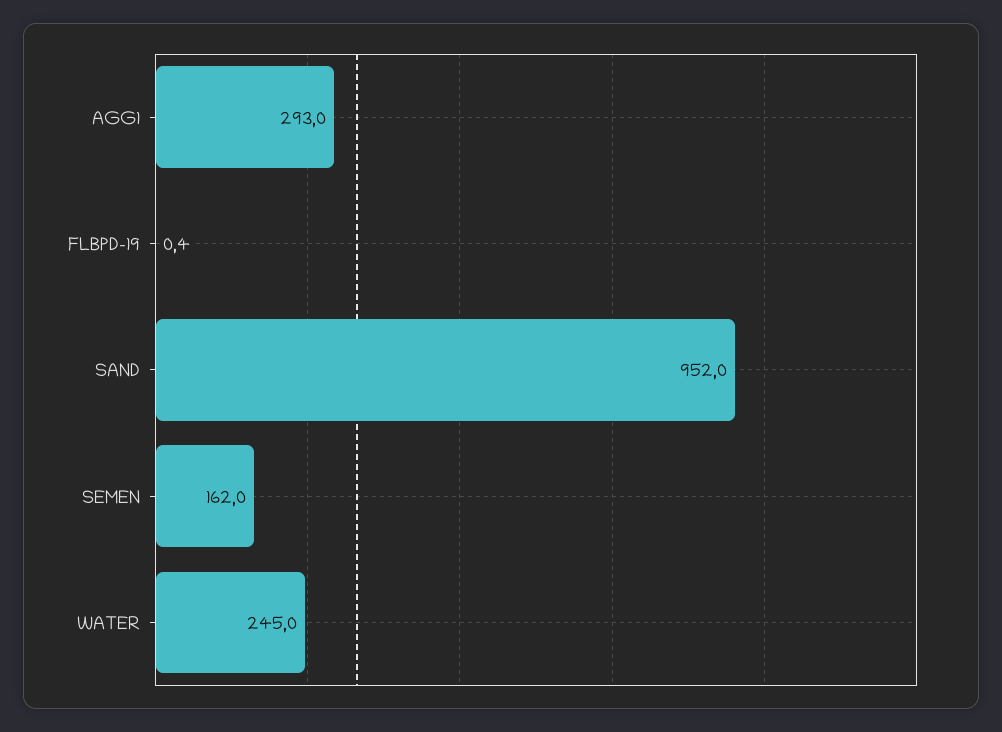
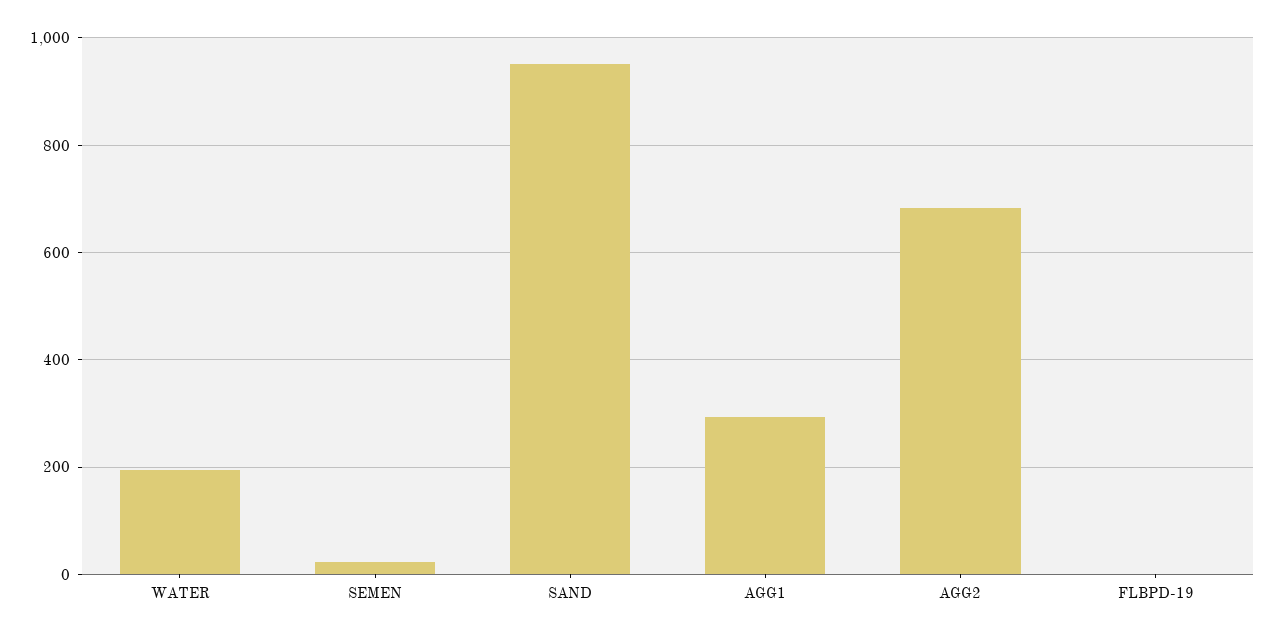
  {
    "AGG1": 293,
    "FLBPD-19": 0.4,
    "SAND": 952,
-   "SEMEN": 162,
+   "SEMEN": 20,
-   "WATER": 245
+   "WATER": 200,
+   "AGG2": 680
  }

